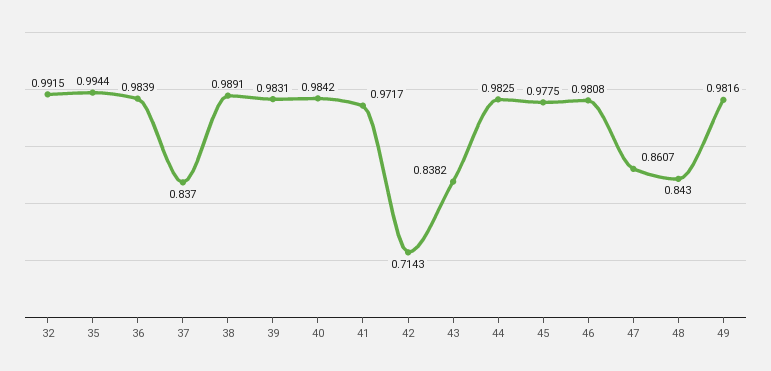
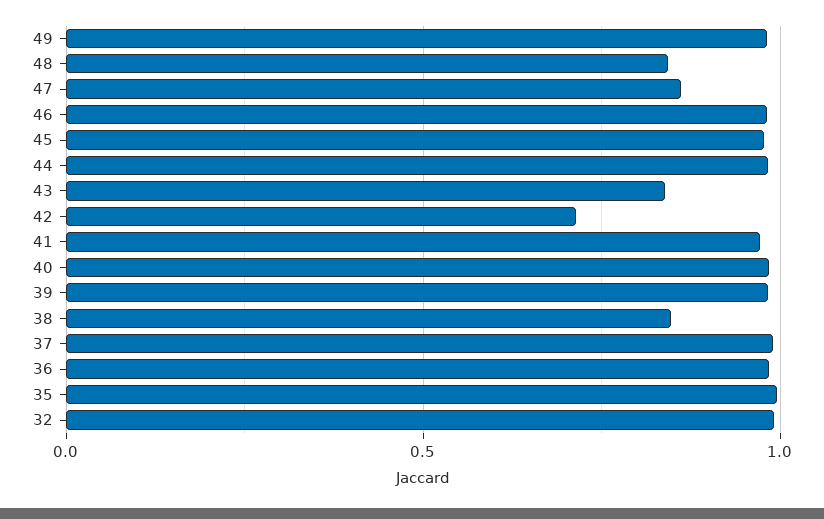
  {
    "32": 0.9915,
    "35": 0.9944,
    "36": 0.9839,
-   "37": 0.837,
+   "37": 1,
-   "38": 0.9891,
+   "38": 0.85,
    "39": 0.9831,
    "40": 0.9842,
    "41": 0.9717,
    "42": 0.7143,
    "43": 0.8382,
    "44": 0.9825,
    "45": 0.9775,
    "46": 0.9808,
    "47": 0.8607,
    "48": 0.843,
    "49": 0.9816
  }

